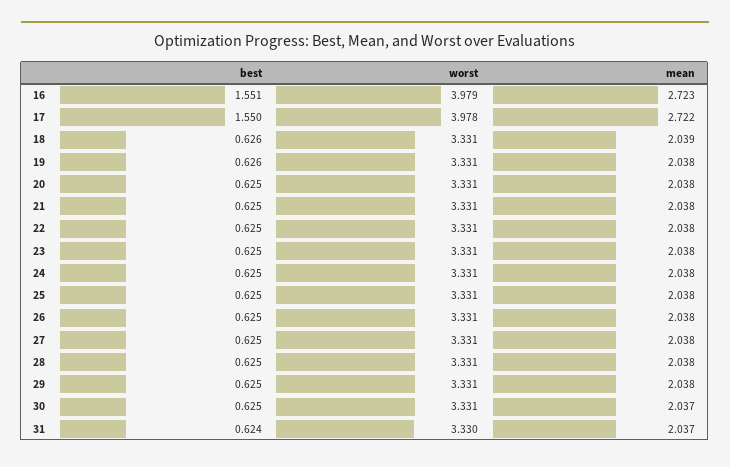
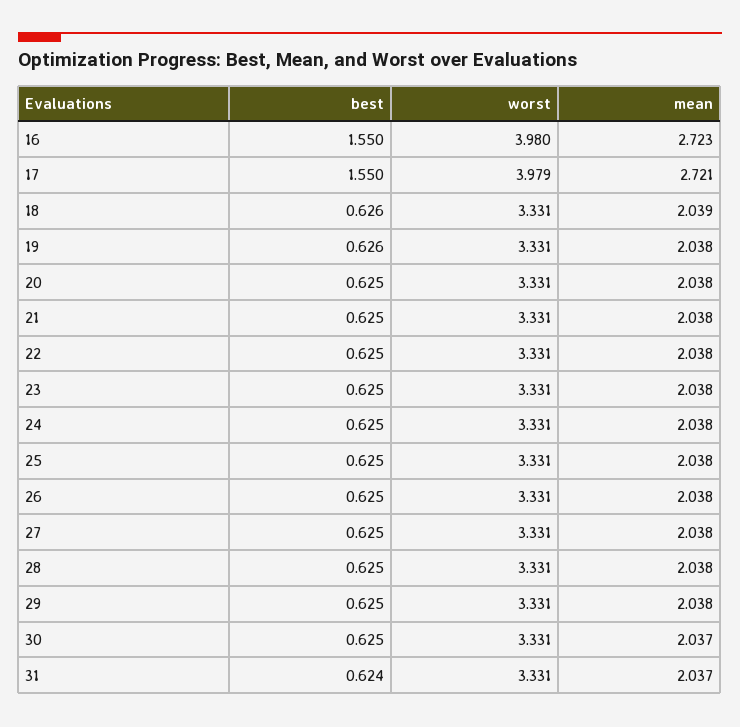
  {
    "best": {
-     "16": 1.551,
+     "16": 1.55,
      "17": 1.55,
      "18": 0.626,
      "19": 0.626,
      "20": 0.625,
      "21": 0.625,
      "22": 0.625,
      "23": 0.625,
      "24": 0.625,
      "25": 0.625,
      "26": 0.625,
      "27": 0.625,
      "28": 0.625,
      "29": 0.625,
      "30": 0.625,
      "31": 0.624
    },
    "worst": {
-     "16": 3.979,
+     "16": 3.98,
-     "17": 3.978,
+     "17": 3.979,
      "18": 3.331,
      "19": 3.331,
      "20": 3.331,
      "21": 3.331,
      "22": 3.331,
      "23": 3.331,
      "24": 3.331,
      "25": 3.331,
      "26": 3.331,
      "27": 3.331,
      "28": 3.331,
      "29": 3.331,
      "30": 3.331,
-     "31": 3.33
+     "31": 3.331
    },
    "mean": {
      "16": 2.723,
-     "17": 2.722,
+     "17": 2.721,
      "18": 2.039,
      "19": 2.038,
      "20": 2.038,
      "21": 2.038,
      "22": 2.038,
      "23": 2.038,
      "24": 2.038,
      "25": 2.038,
      "26": 2.038,
      "27": 2.038,
      "28": 2.038,
      "29": 2.038,
      "30": 2.037,
      "31": 2.037
    }
  }

